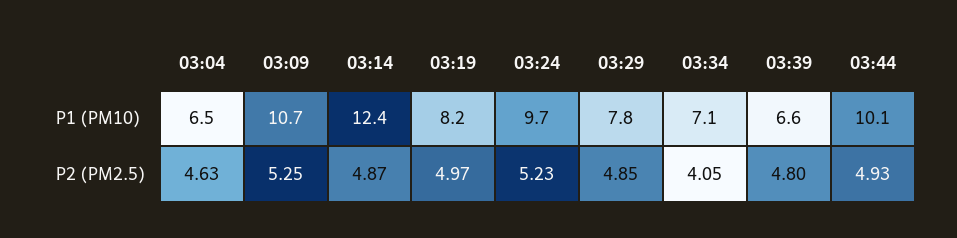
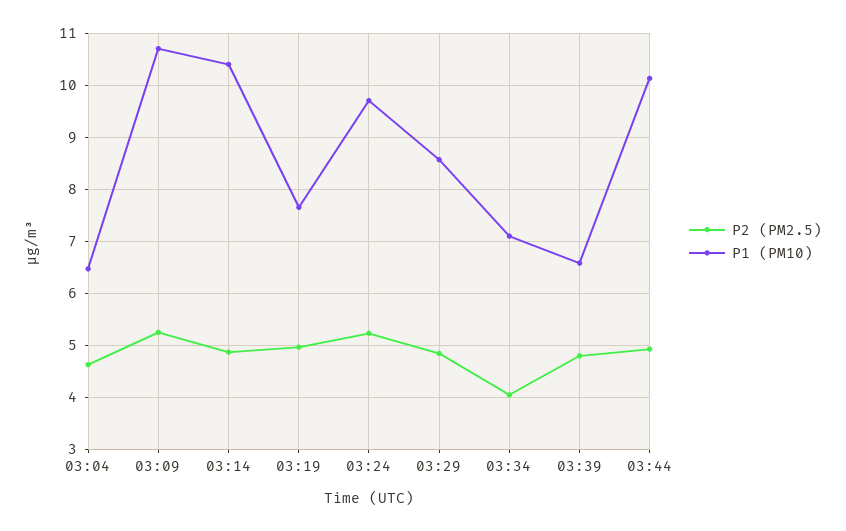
  {
    "P1 (PM10)": {
      "03:04": 6.5,
      "03:09": 10.7,
-     "03:14": 12.4,
+     "03:14": 10.4,
-     "03:19": 8.2,
+     "03:19": 7.6,
      "03:24": 9.7,
-     "03:29": 7.8,
+     "03:29": 8.6,
      "03:34": 7.1,
      "03:39": 6.6,
      "03:44": 10.1
    },
    "P2 (PM2.5)": {
      "03:04": 4.63,
      "03:09": 5.25,
      "03:14": 4.87,
      "03:19": 4.97,
      "03:24": 5.23,
      "03:29": 4.85,
      "03:34": 4.05,
      "03:39": 4.8,
      "03:44": 4.93
    }
  }

